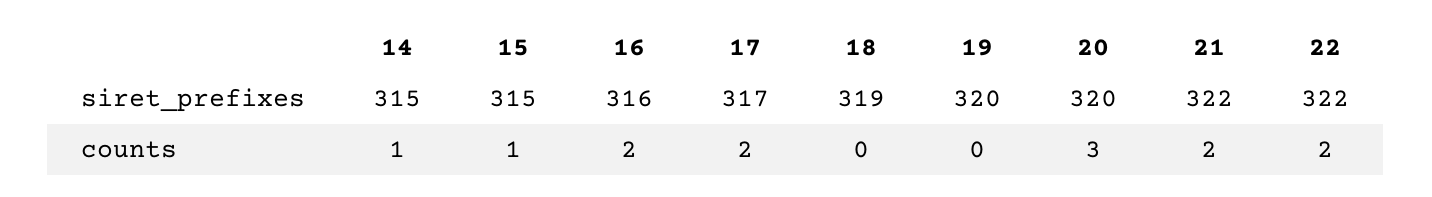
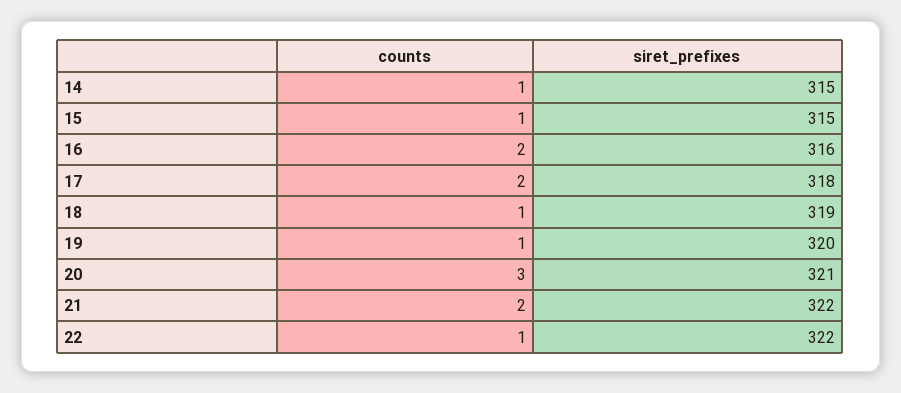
  {
    "14": {
      "siret_prefixes": 315,
      "counts": 1
    },
    "15": {
      "siret_prefixes": 315,
      "counts": 1
    },
    "16": {
      "siret_prefixes": 316,
      "counts": 2
    },
    "17": {
-     "siret_prefixes": 317,
+     "siret_prefixes": 318,
      "counts": 2
    },
    "18": {
      "siret_prefixes": 319,
-     "counts": 0
+     "counts": 1
    },
    "19": {
      "siret_prefixes": 320,
-     "counts": 0
+     "counts": 1
    },
    "20": {
-     "siret_prefixes": 320,
+     "siret_prefixes": 321,
      "counts": 3
    },
    "21": {
      "siret_prefixes": 322,
      "counts": 2
    },
    "22": {
      "siret_prefixes": 322,
-     "counts": 2
+     "counts": 1
    }
  }

